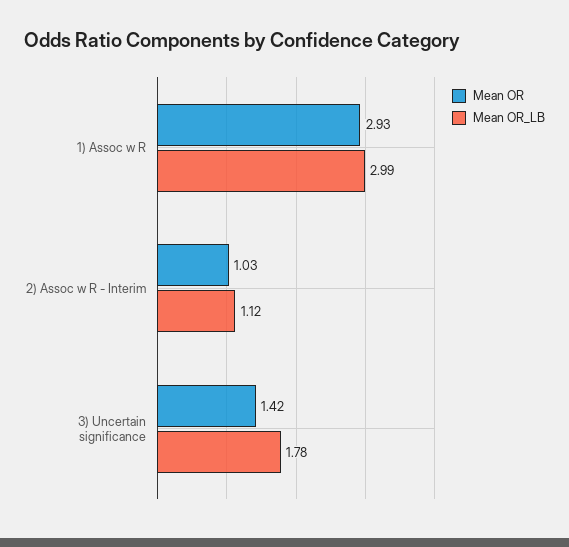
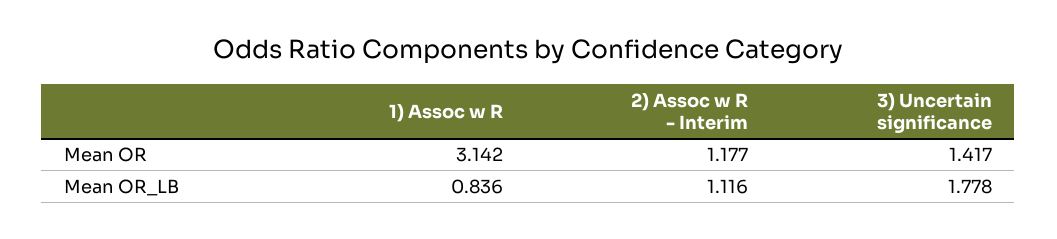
  {
    "Mean OR": {
-     "1) Assoc w R": 2.93,
+     "1) Assoc w R": 3.142,
-     "2) Assoc w R - Interim": 1.03,
+     "2) Assoc w R - Interim": 1.177,
      "3) Uncertain significance": 1.417
    },
    "Mean OR_LB": {
-     "1) Assoc w R": 2.99,
+     "1) Assoc w R": 0.836,
      "2) Assoc w R - Interim": 1.116,
      "3) Uncertain significance": 1.778
    }
  }

